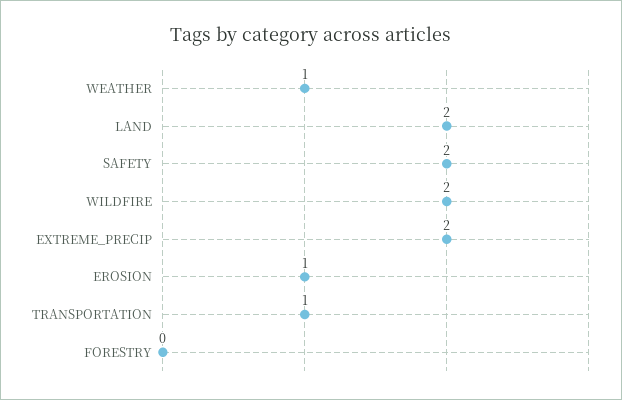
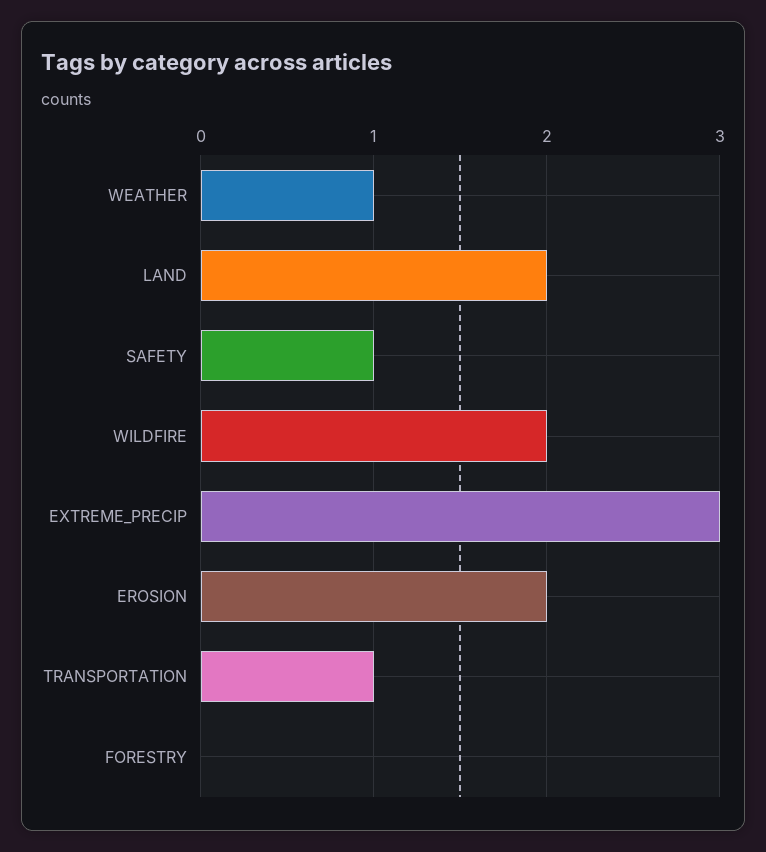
  {
    "WEATHER": 1,
    "LAND": 2,
-   "SAFETY": 2,
+   "SAFETY": 1,
    "WILDFIRE": 2,
-   "EXTREME_PRECIP": 2,
+   "EXTREME_PRECIP": 3,
-   "EROSION": 1,
+   "EROSION": 2,
    "TRANSPORTATION": 1,
    "FORESTRY": 0
  }

